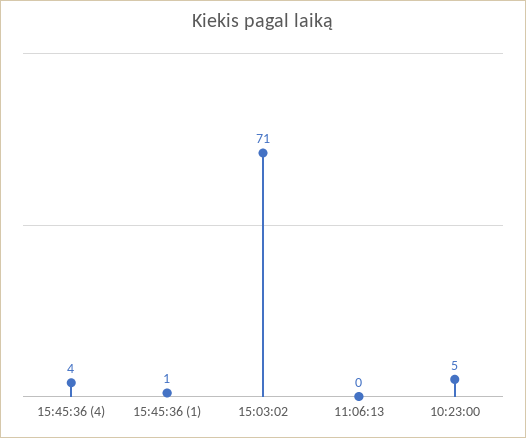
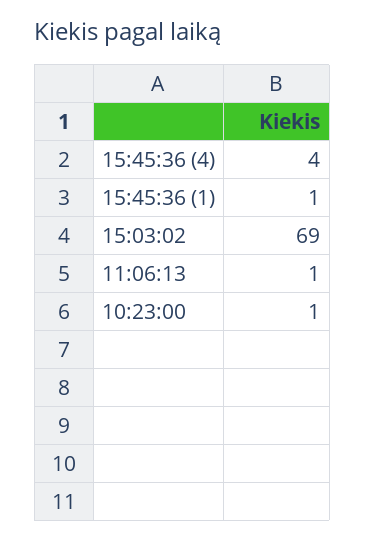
  {
    "15:45:36 (4)": 4,
    "15:45:36 (1)": 1,
-   "15:03:02": 71,
+   "15:03:02": 69,
-   "11:06:13": 0,
+   "11:06:13": 1,
-   "10:23:00": 5
+   "10:23:00": 1
  }

